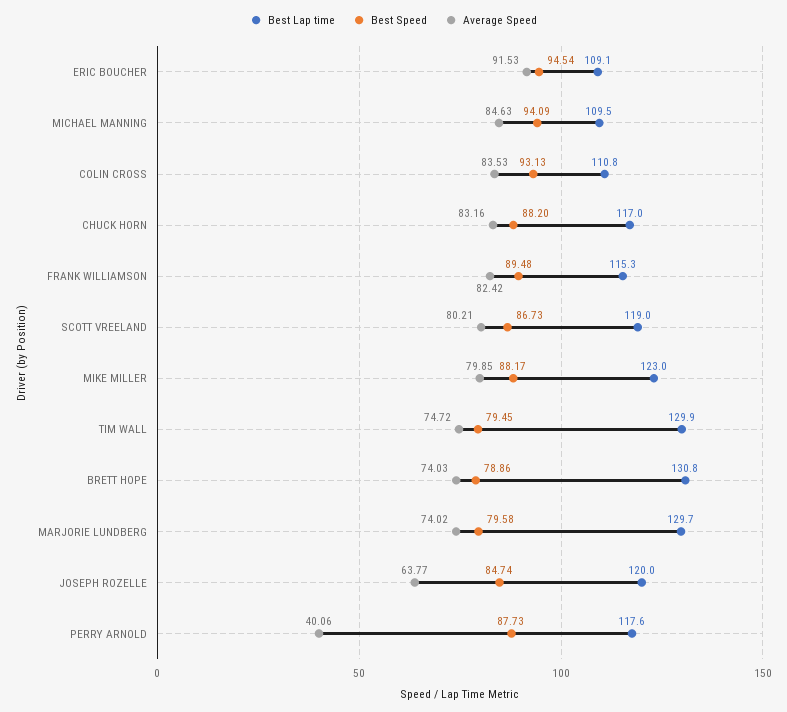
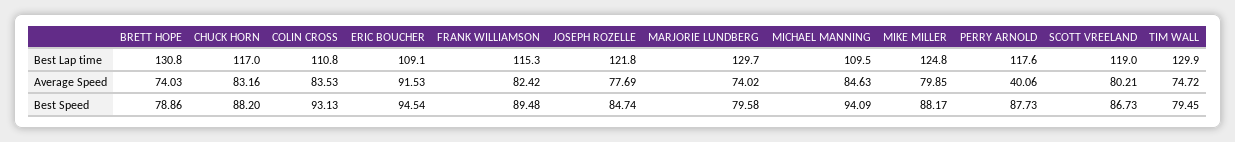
  {
    "Best Lap time": {
      "ERIC BOUCHER": 109.1,
      "MICHAEL MANNING": 109.5,
      "COLIN CROSS": 110.8,
      "CHUCK HORN": 117,
      "FRANK WILLIAMSON": 115.3,
      "SCOTT VREELAND": 119,
-     "MIKE MILLER": 123,
+     "MIKE MILLER": 124.8,
      "TIM WALL": 129.9,
      "BRETT HOPE": 130.8,
      "MARJORIE LUNDBERG": 129.7,
-     "JOSEPH ROZELLE": 120,
+     "JOSEPH ROZELLE": 121.8,
      "PERRY ARNOLD": 117.6
    },
    "Best Speed": {
      "ERIC BOUCHER": 94.54,
      "MICHAEL MANNING": 94.09,
      "COLIN CROSS": 93.13,
      "CHUCK HORN": 88.2,
      "FRANK WILLIAMSON": 89.48,
      "SCOTT VREELAND": 86.73,
      "MIKE MILLER": 88.17,
      "TIM WALL": 79.45,
      "BRETT HOPE": 78.86,
      "MARJORIE LUNDBERG": 79.58,
      "JOSEPH ROZELLE": 84.74,
      "PERRY ARNOLD": 87.73
    },
    "Average Speed": {
      "ERIC BOUCHER": 91.53,
      "MICHAEL MANNING": 84.63,
      "COLIN CROSS": 83.53,
      "CHUCK HORN": 83.16,
      "FRANK WILLIAMSON": 82.42,
      "SCOTT VREELAND": 80.21,
      "MIKE MILLER": 79.85,
      "TIM WALL": 74.72,
      "BRETT HOPE": 74.03,
      "MARJORIE LUNDBERG": 74.02,
-     "JOSEPH ROZELLE": 63.77,
+     "JOSEPH ROZELLE": 77.69,
      "PERRY ARNOLD": 40.06
    }
  }

